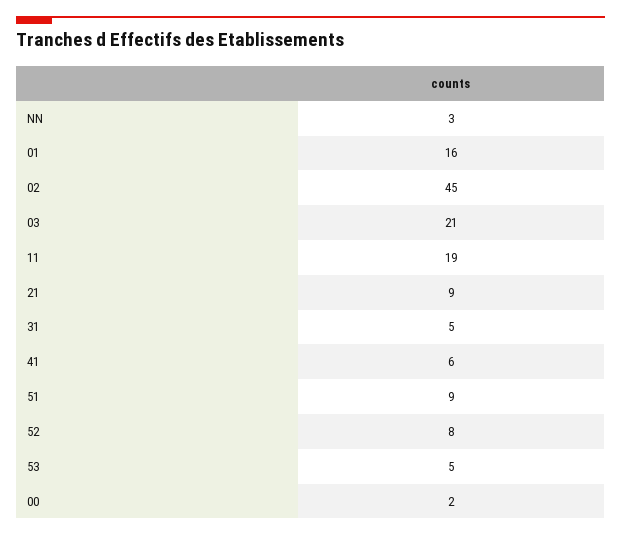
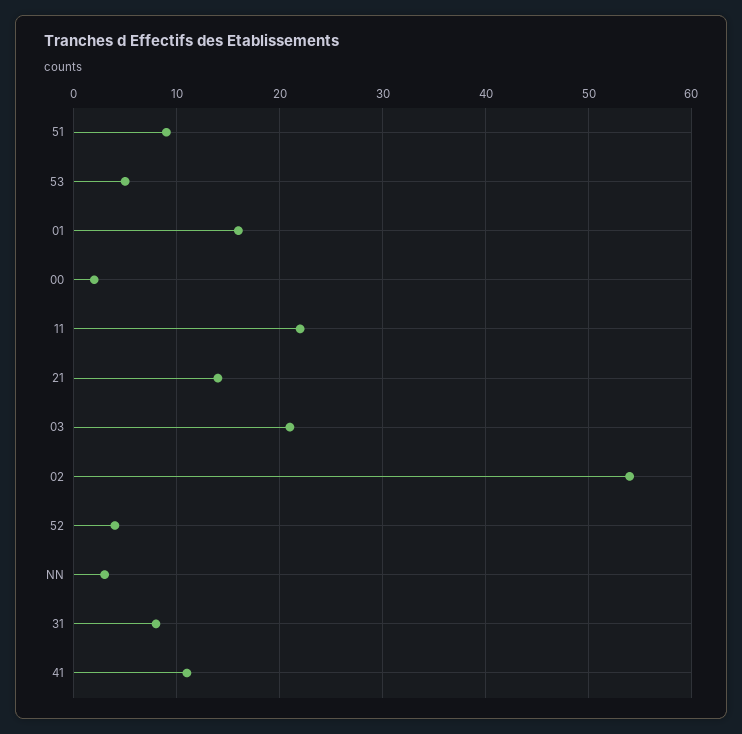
  {
    "NN": 3,
    "01": 16,
-   "02": 45,
+   "02": 54,
    "03": 21,
-   "11": 19,
+   "11": 22,
-   "21": 9,
+   "21": 14,
-   "31": 5,
+   "31": 8,
-   "41": 6,
+   "41": 11,
    "51": 9,
-   "52": 8,
+   "52": 4,
    "53": 5,
    "00": 2
  }

